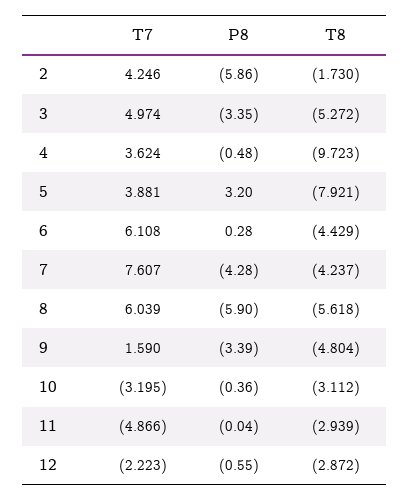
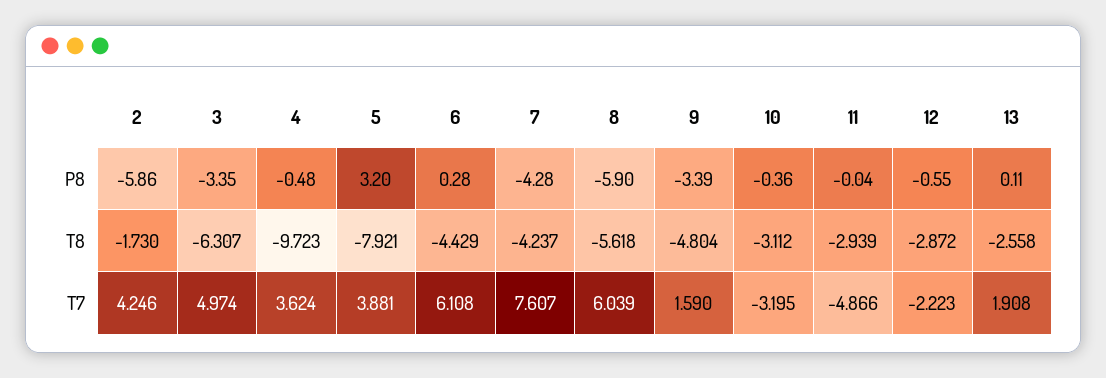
  {
    "T7": {
      "2": 4.246,
      "3": 4.974,
      "4": 3.624,
      "5": 3.881,
      "6": 6.108,
      "7": 7.607,
      "8": 6.039,
      "9": 1.59,
      "10": -3.195,
      "11": -4.866,
-     "12": -2.223
+     "12": -2.223,
+     "13": 1.908
    },
    "P8": {
      "2": -5.86,
      "3": -3.35,
      "4": -0.48,
      "5": 3.2,
      "6": 0.28,
      "7": -4.28,
      "8": -5.9,
      "9": -3.39,
      "10": -0.36,
      "11": -0.04,
-     "12": -0.55
+     "12": -0.55,
+     "13": 0.11
    },
    "T8": {
      "2": -1.73,
-     "3": -5.272,
+     "3": -6.307,
      "4": -9.723,
      "5": -7.921,
      "6": -4.429,
      "7": -4.237,
      "8": -5.618,
      "9": -4.804,
      "10": -3.112,
      "11": -2.939,
-     "12": -2.872
+     "12": -2.872,
+     "13": -2.558
    }
  }

